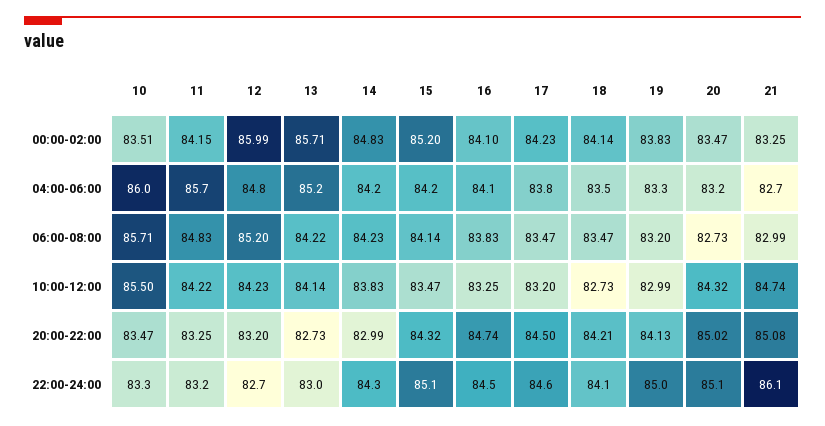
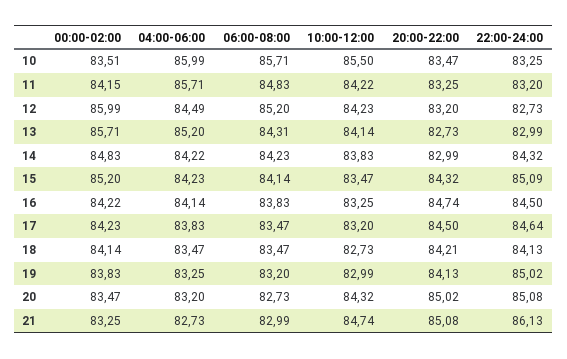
  {
    "10": {
      "00:00-02:00": 83.51,
      "04:00-06:00": 85.99,
      "06:00-08:00": 85.71,
      "10:00-12:00": 85.5,
      "20:00-22:00": 83.47,
      "22:00-24:00": 83.25
    },
    "11": {
      "00:00-02:00": 84.15,
      "04:00-06:00": 85.71,
      "06:00-08:00": 84.83,
      "10:00-12:00": 84.22,
      "20:00-22:00": 83.25,
      "22:00-24:00": 83.2
    },
    "12": {
      "00:00-02:00": 85.99,
-     "04:00-06:00": 84.8,
+     "04:00-06:00": 84.49,
      "06:00-08:00": 85.2,
      "10:00-12:00": 84.23,
      "20:00-22:00": 83.2,
      "22:00-24:00": 82.73
    },
    "13": {
      "00:00-02:00": 85.71,
      "04:00-06:00": 85.2,
-     "06:00-08:00": 84.22,
+     "06:00-08:00": 84.31,
      "10:00-12:00": 84.14,
      "20:00-22:00": 82.73,
      "22:00-24:00": 82.99
    },
    "14": {
      "00:00-02:00": 84.83,
      "04:00-06:00": 84.22,
      "06:00-08:00": 84.23,
      "10:00-12:00": 83.83,
      "20:00-22:00": 82.99,
      "22:00-24:00": 84.32
    },
    "15": {
      "00:00-02:00": 85.2,
      "04:00-06:00": 84.23,
      "06:00-08:00": 84.14,
      "10:00-12:00": 83.47,
      "20:00-22:00": 84.32,
      "22:00-24:00": 85.09
    },
    "16": {
-     "00:00-02:00": 84.1,
+     "00:00-02:00": 84.22,
      "04:00-06:00": 84.14,
      "06:00-08:00": 83.83,
      "10:00-12:00": 83.25,
      "20:00-22:00": 84.74,
      "22:00-24:00": 84.5
    },
    "17": {
      "00:00-02:00": 84.23,
      "04:00-06:00": 83.83,
      "06:00-08:00": 83.47,
      "10:00-12:00": 83.2,
      "20:00-22:00": 84.5,
      "22:00-24:00": 84.64
    },
    "18": {
      "00:00-02:00": 84.14,
      "04:00-06:00": 83.47,
      "06:00-08:00": 83.47,
      "10:00-12:00": 82.73,
      "20:00-22:00": 84.21,
      "22:00-24:00": 84.13
    },
    "19": {
      "00:00-02:00": 83.83,
      "04:00-06:00": 83.25,
      "06:00-08:00": 83.2,
      "10:00-12:00": 82.99,
      "20:00-22:00": 84.13,
      "22:00-24:00": 85.02
    },
    "20": {
      "00:00-02:00": 83.47,
      "04:00-06:00": 83.2,
      "06:00-08:00": 82.73,
      "10:00-12:00": 84.32,
      "20:00-22:00": 85.02,
      "22:00-24:00": 85.08
    },
    "21": {
      "00:00-02:00": 83.25,
      "04:00-06:00": 82.73,
      "06:00-08:00": 82.99,
      "10:00-12:00": 84.74,
      "20:00-22:00": 85.08,
      "22:00-24:00": 86.13
    }
  }

